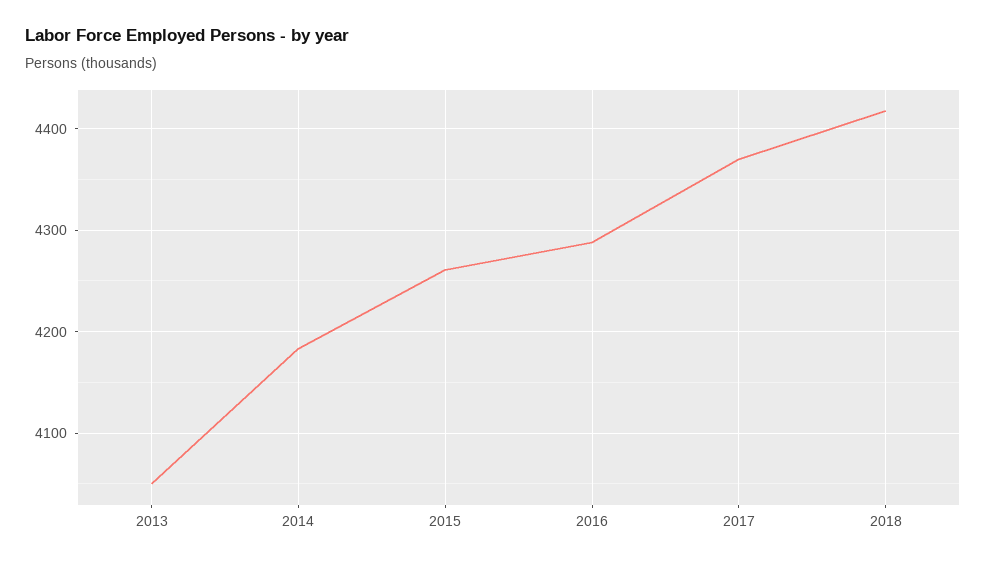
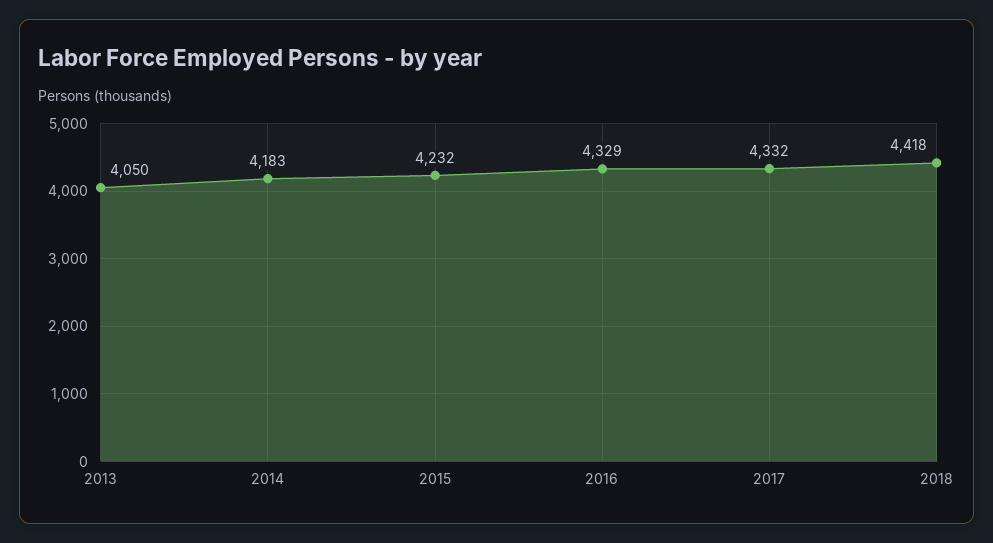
  {
    "2013": 4050,
    "2014": 4183,
-   "2015": 4260,
+   "2015": 4232,
-   "2016": 4290,
+   "2016": 4329,
-   "2017": 4370,
+   "2017": 4332,
    "2018": 4418
  }

